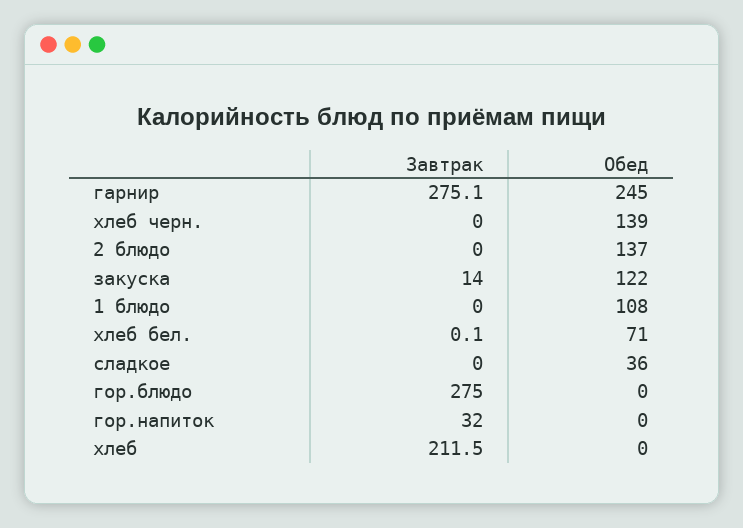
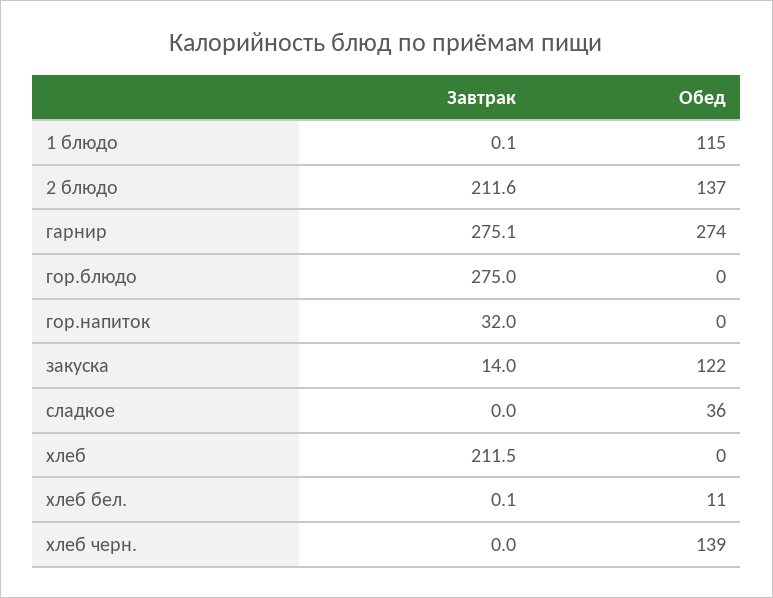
  {
    "Завтрак": {
      "гарнир": 275.1,
      "хлеб черн.": 0,
-     "2 блюдо": 0,
+     "2 блюдо": 211.6,
      "закуска": 14,
-     "1 блюдо": 0,
+     "1 блюдо": 0.1,
      "хлеб бел.": 0.1,
      "сладкое": 0,
      "гор.блюдо": 275,
      "гор.напиток": 32,
      "хлеб": 211.5
    },
    "Обед": {
-     "гарнир": 245,
+     "гарнир": 274,
      "хлеб черн.": 139,
      "2 блюдо": 137,
      "закуска": 122,
-     "1 блюдо": 108,
+     "1 блюдо": 115,
-     "хлеб бел.": 71,
+     "хлеб бел.": 11,
      "сладкое": 36,
      "гор.блюдо": 0,
      "гор.напиток": 0,
      "хлеб": 0
    }
  }

